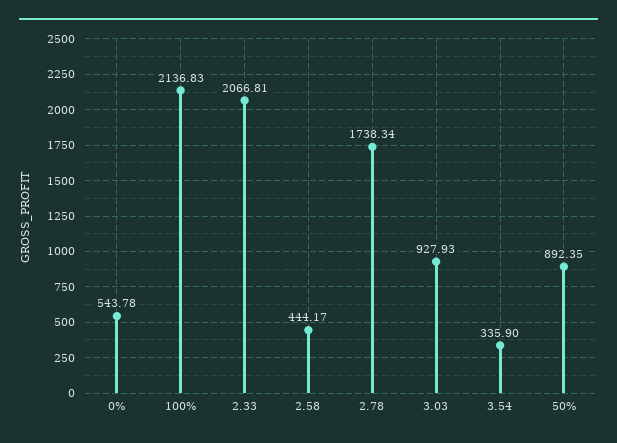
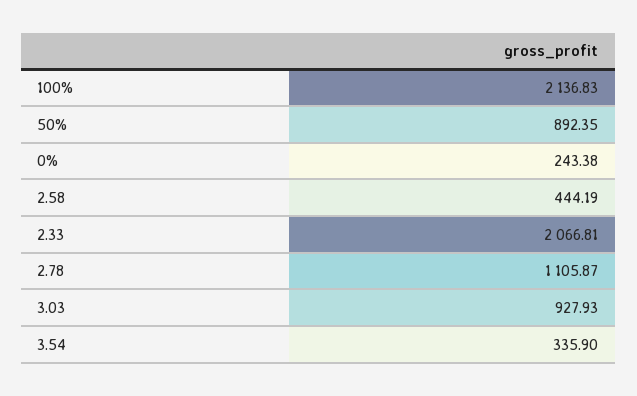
  {
-   "0%": 543.78,
+   "0%": 243.38,
    "100%": 2136.83,
    "2.33": 2066.81,
-   "2.58": 444.17,
+   "2.58": 444.19,
-   "2.78": 1738.34,
+   "2.78": 1105.87,
    "3.03": 927.93,
    "3.54": 335.9,
    "50%": 892.35
  }

